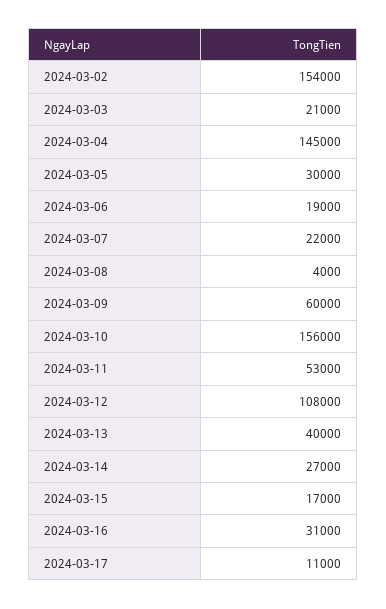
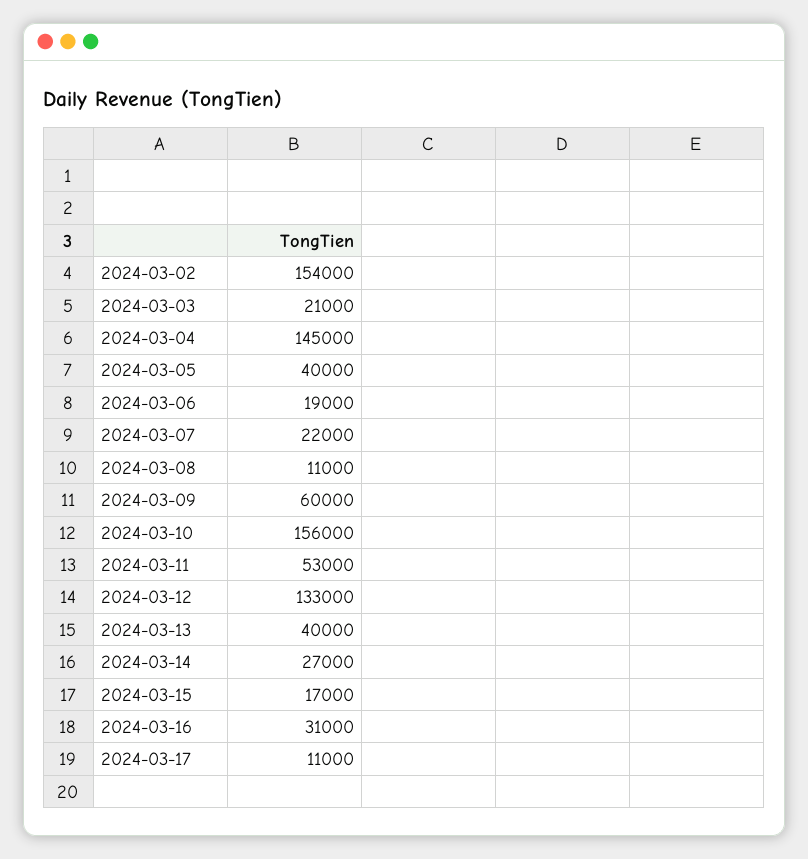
  {
    "2024-03-02": 154000,
    "2024-03-03": 21000,
    "2024-03-04": 145000,
-   "2024-03-05": 30000,
+   "2024-03-05": 40000,
    "2024-03-06": 19000,
    "2024-03-07": 22000,
-   "2024-03-08": 4000,
+   "2024-03-08": 11000,
    "2024-03-09": 60000,
    "2024-03-10": 156000,
    "2024-03-11": 53000,
-   "2024-03-12": 108000,
+   "2024-03-12": 133000,
    "2024-03-13": 40000,
    "2024-03-14": 27000,
    "2024-03-15": 17000,
    "2024-03-16": 31000,
    "2024-03-17": 11000
  }

